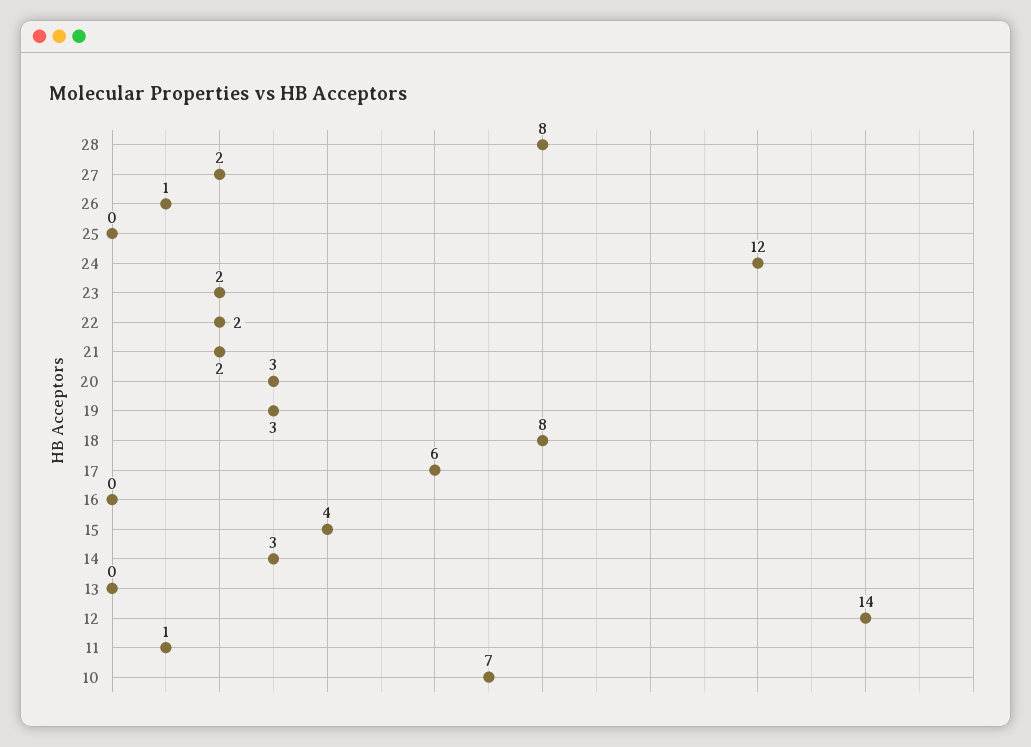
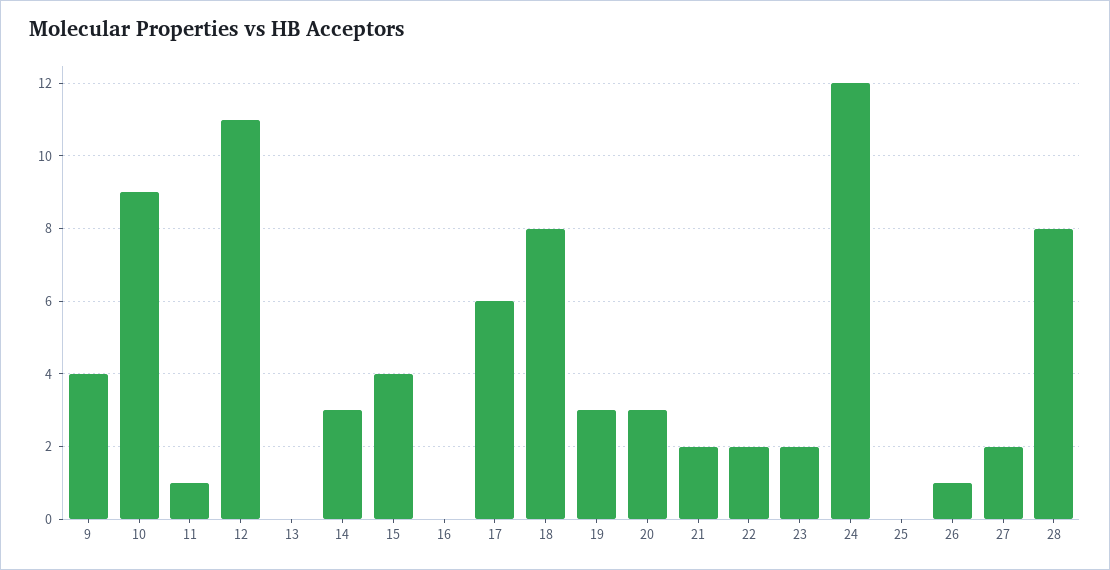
  {
    "28": 8,
    "27": 2,
    "26": 1,
    "25": 0,
    "24": 12,
    "23": 2,
    "22": 2,
    "21": 2,
    "20": 3,
    "19": 3,
    "18": 8,
    "17": 6,
    "16": 0,
    "15": 4,
    "14": 3,
    "13": 0,
-   "12": 14,
+   "12": 11,
    "11": 1,
-   "10": 7
+   "10": 9,
+   "9": 4
  }

